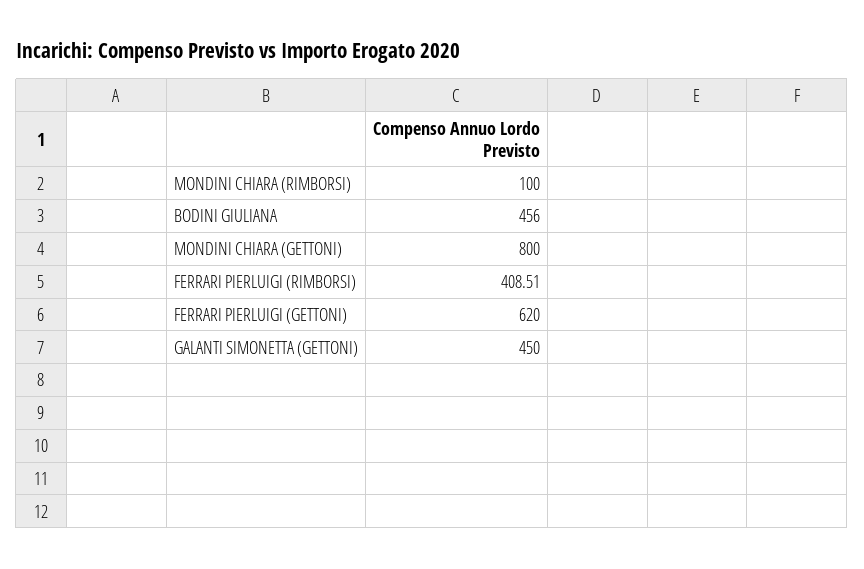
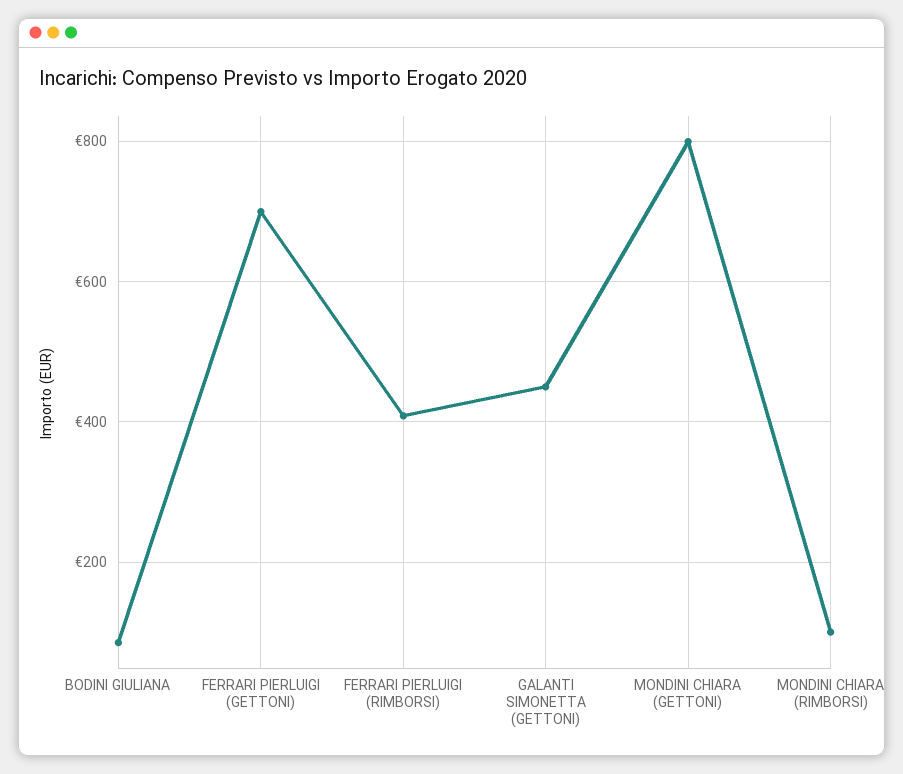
  {
    "MONDINI CHIARA (RIMBORSI)": 100,
-   "BODINI GIULIANA": 456,
+   "BODINI GIULIANA": 80,
    "MONDINI CHIARA (GETTONI)": 800,
    "FERRARI PIERLUIGI (RIMBORSI)": 408.51,
-   "FERRARI PIERLUIGI (GETTONI)": 620,
+   "FERRARI PIERLUIGI (GETTONI)": 700,
    "GALANTI SIMONETTA (GETTONI)": 450
  }

